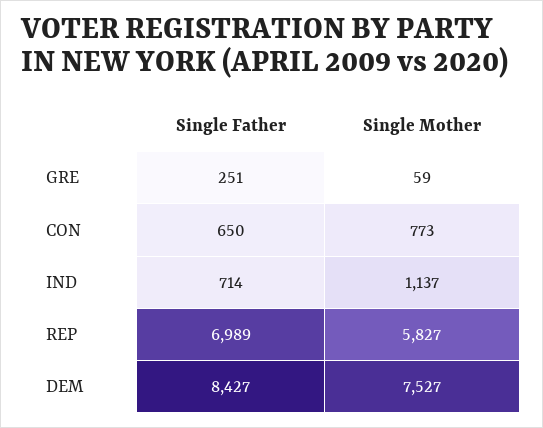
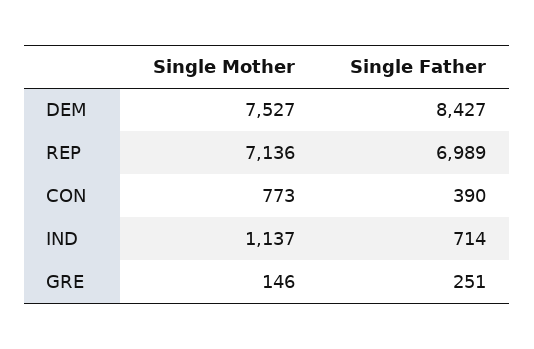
  {
    "Single Father": {
      "GRE": 251,
-     "CON": 650,
+     "CON": 390,
      "IND": 714,
      "REP": 6989,
      "DEM": 8427
    },
    "Single Mother": {
-     "GRE": 59,
+     "GRE": 146,
      "CON": 773,
      "IND": 1137,
-     "REP": 5827,
+     "REP": 7136,
      "DEM": 7527
    }
  }

